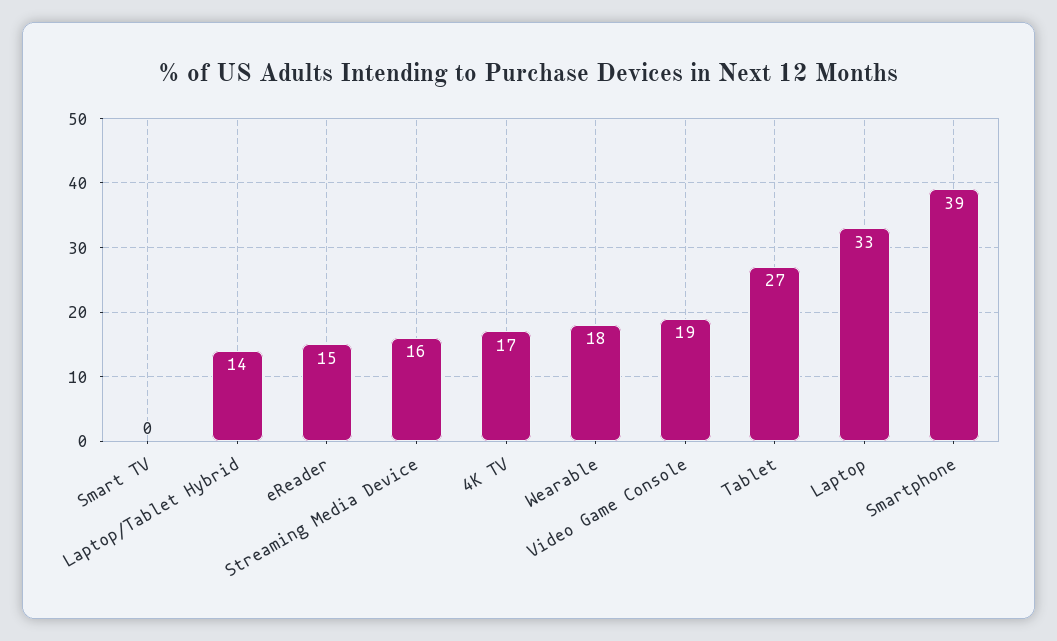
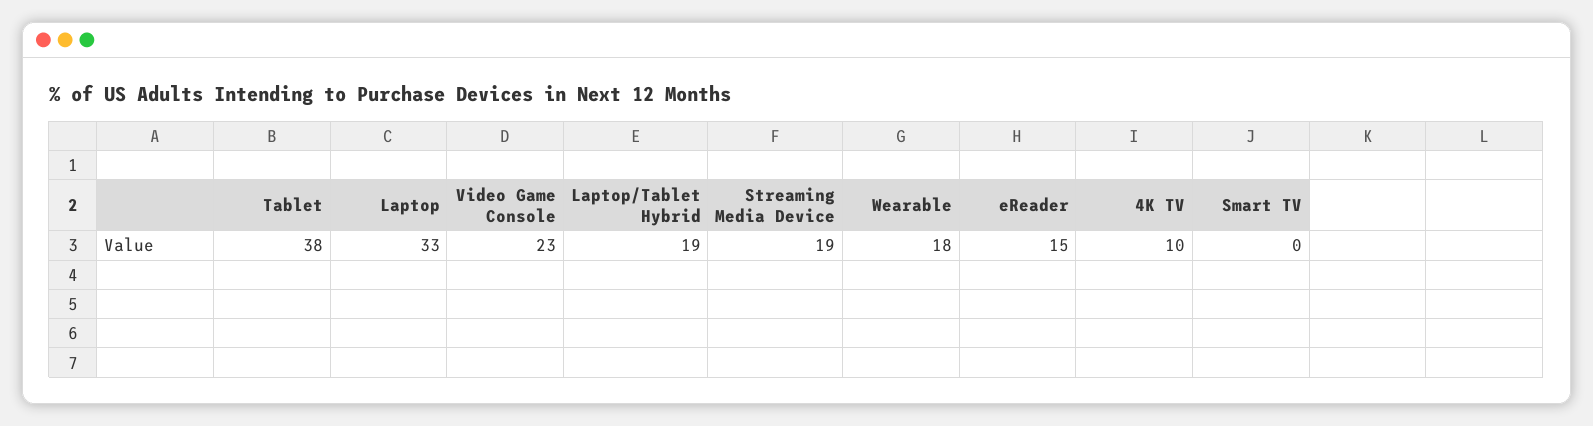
  {
    "Smart TV": 0,
-   "Laptop/Tablet Hybrid": 14,
+   "Laptop/Tablet Hybrid": 19,
    "eReader": 15,
-   "Streaming Media Device": 16,
+   "Streaming Media Device": 19,
-   "4K TV": 17,
+   "4K TV": 10,
    "Wearable": 18,
-   "Video Game Console": 19,
+   "Video Game Console": 23,
-   "Tablet": 27,
+   "Tablet": 38,
-   "Laptop": 33,
+   "Laptop": 33
-   "Smartphone": 39
  }

